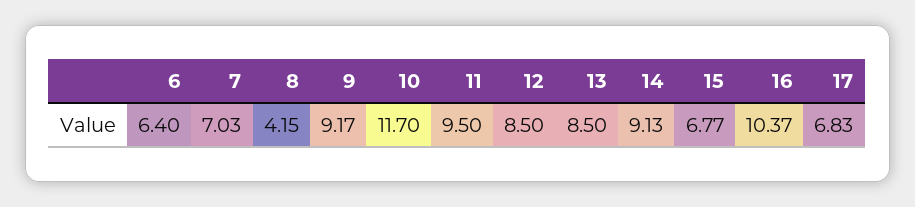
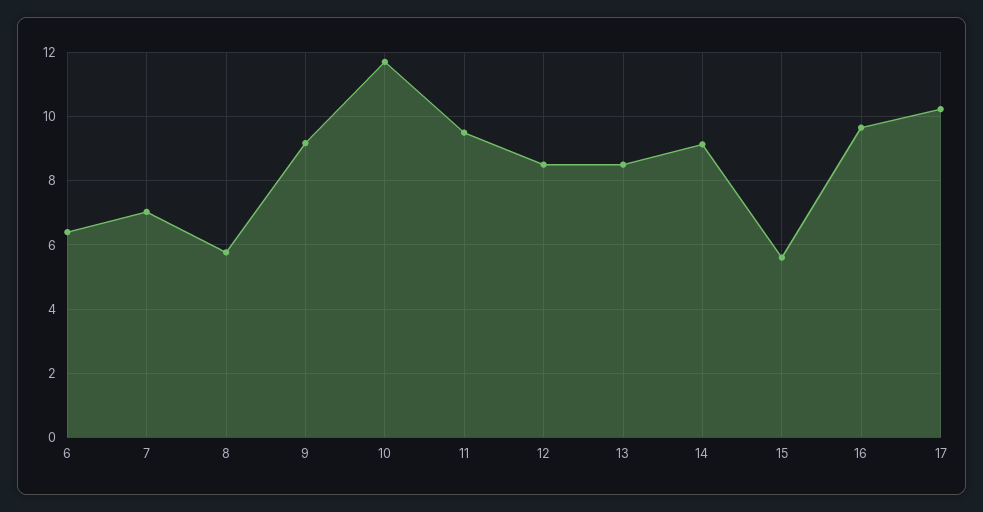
  {
    "6": 6.4,
    "7": 7.03,
-   "8": 4.15,
+   "8": 5.8,
    "9": 9.17,
    "10": 11.7,
    "11": 9.5,
    "12": 8.5,
    "13": 8.5,
    "14": 9.13,
-   "15": 6.77,
+   "15": 5.6,
-   "16": 10.37,
+   "16": 9.6,
-   "17": 6.83
+   "17": 10.2
  }

